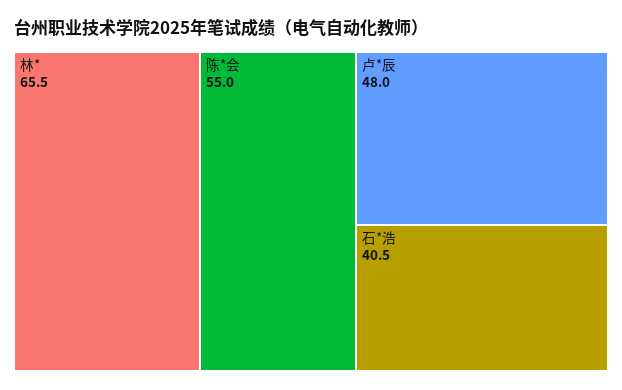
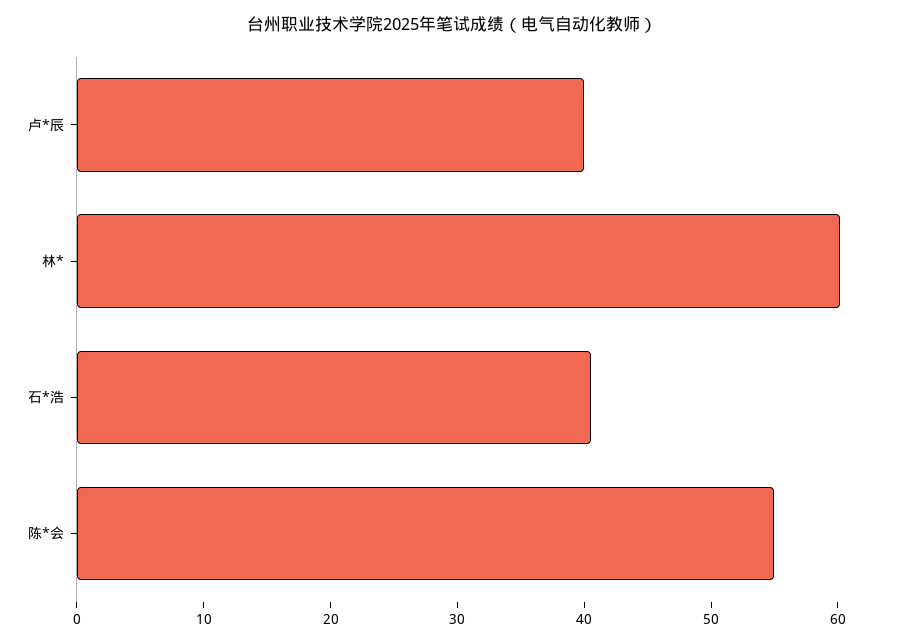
  {
-   "林*": 65.5,
+   "林*": 60,
    "陈*会": 55,
-   "卢*辰": 48,
+   "卢*辰": 40,
    "石*浩": 40.5
  }

